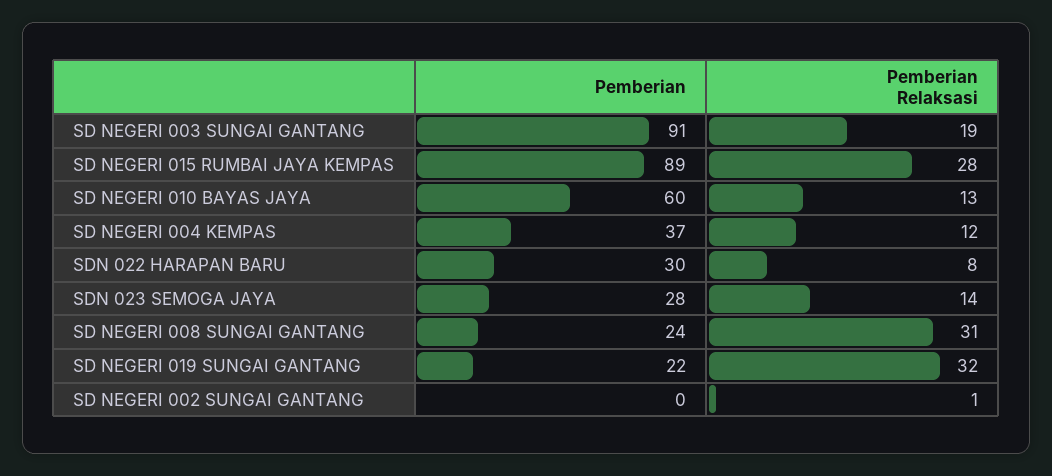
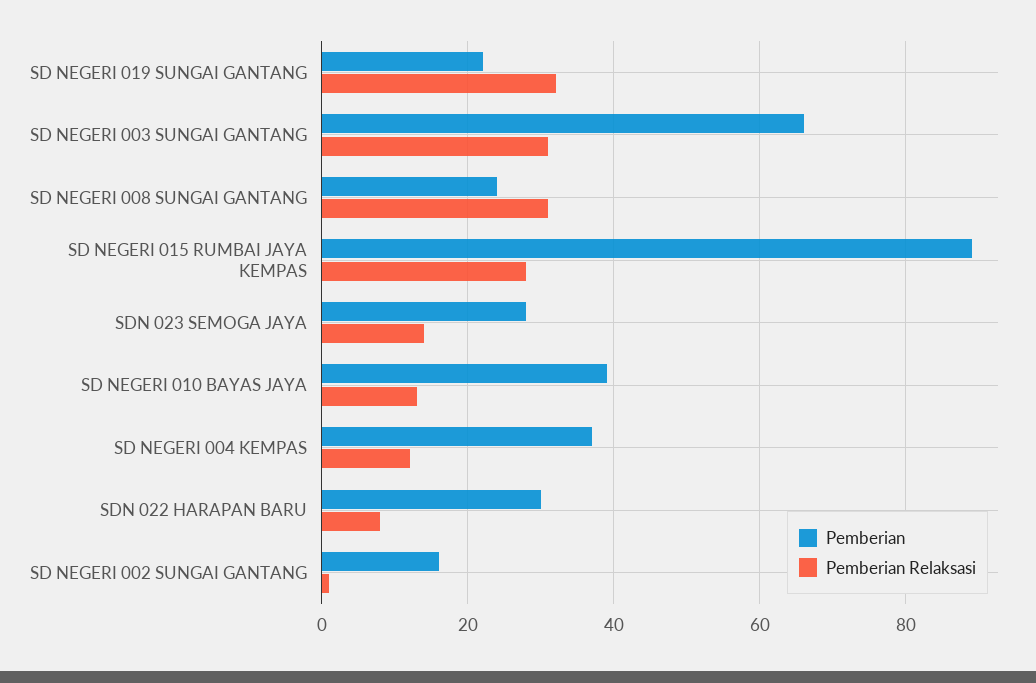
  {
    "Pemberian": {
-     "SD NEGERI 003 SUNGAI GANTANG": 91,
+     "SD NEGERI 003 SUNGAI GANTANG": 65,
      "SD NEGERI 015 RUMBAI JAYA KEMPAS": 89,
-     "SD NEGERI 010 BAYAS JAYA": 60,
+     "SD NEGERI 010 BAYAS JAYA": 40,
      "SD NEGERI 004 KEMPAS": 37,
      "SDN 022 HARAPAN BARU": 30,
      "SDN 023 SEMOGA JAYA": 28,
      "SD NEGERI 008 SUNGAI GANTANG": 24,
      "SD NEGERI 019 SUNGAI GANTANG": 22,
-     "SD NEGERI 002 SUNGAI GANTANG": 0
+     "SD NEGERI 002 SUNGAI GANTANG": 15
    },
    "Pemberian Relaksasi": {
-     "SD NEGERI 003 SUNGAI GANTANG": 19,
+     "SD NEGERI 003 SUNGAI GANTANG": 30,
      "SD NEGERI 015 RUMBAI JAYA KEMPAS": 28,
      "SD NEGERI 010 BAYAS JAYA": 13,
      "SD NEGERI 004 KEMPAS": 12,
      "SDN 022 HARAPAN BARU": 8,
      "SDN 023 SEMOGA JAYA": 14,
      "SD NEGERI 008 SUNGAI GANTANG": 31,
      "SD NEGERI 019 SUNGAI GANTANG": 32,
      "SD NEGERI 002 SUNGAI GANTANG": 1
    }
  }

